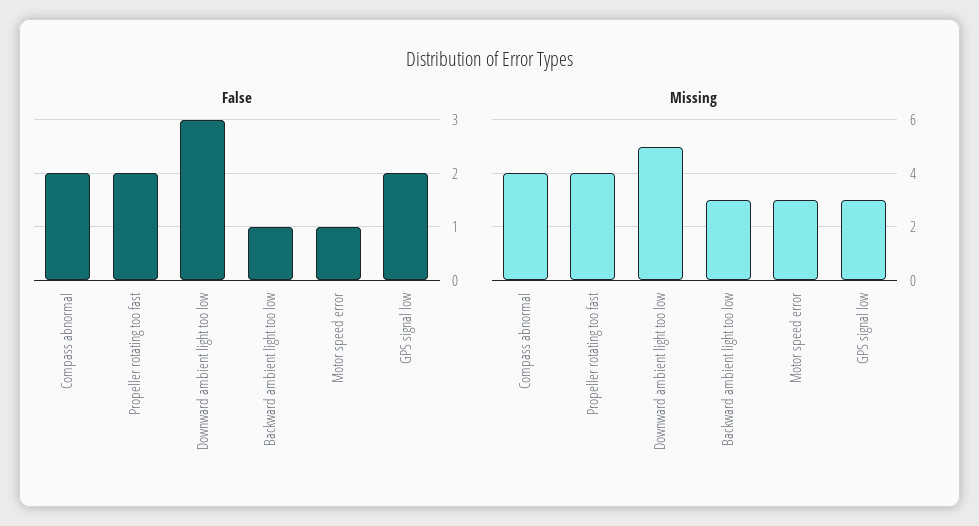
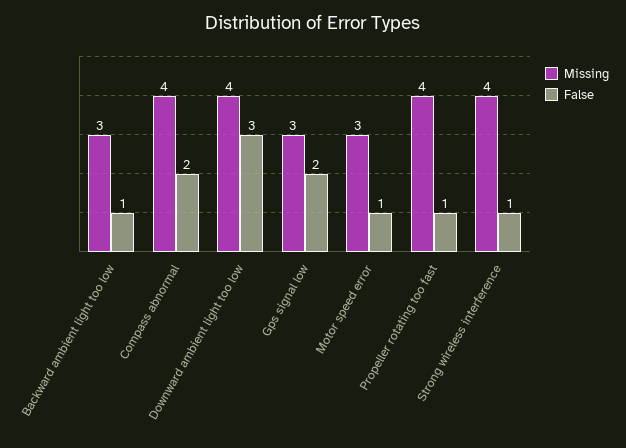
  {
    "False": {
      "Compass abnormal": 2,
-     "Propeller rotating too fast": 2,
+     "Propeller rotating too fast": 1,
      "Downward ambient light too low": 3,
      "Backward ambient light too low": 1,
      "Motor speed error": 1,
-     "GPS signal low": 2
+     "GPS signal low": 2,
+     "Strong wireless interference": 1
    },
    "Missing": {
      "Compass abnormal": 4,
      "Propeller rotating too fast": 4,
-     "Downward ambient light too low": 5,
+     "Downward ambient light too low": 4,
      "Backward ambient light too low": 3,
      "Motor speed error": 3,
-     "GPS signal low": 3
+     "GPS signal low": 3,
+     "Strong wireless interference": 4
    }
  }

